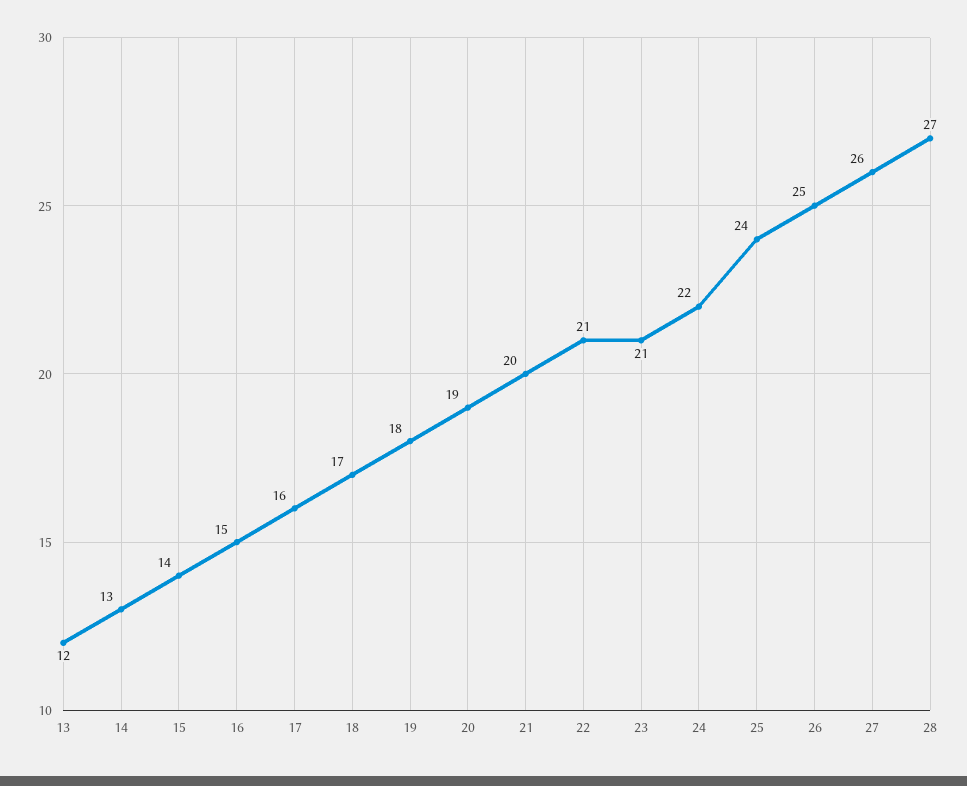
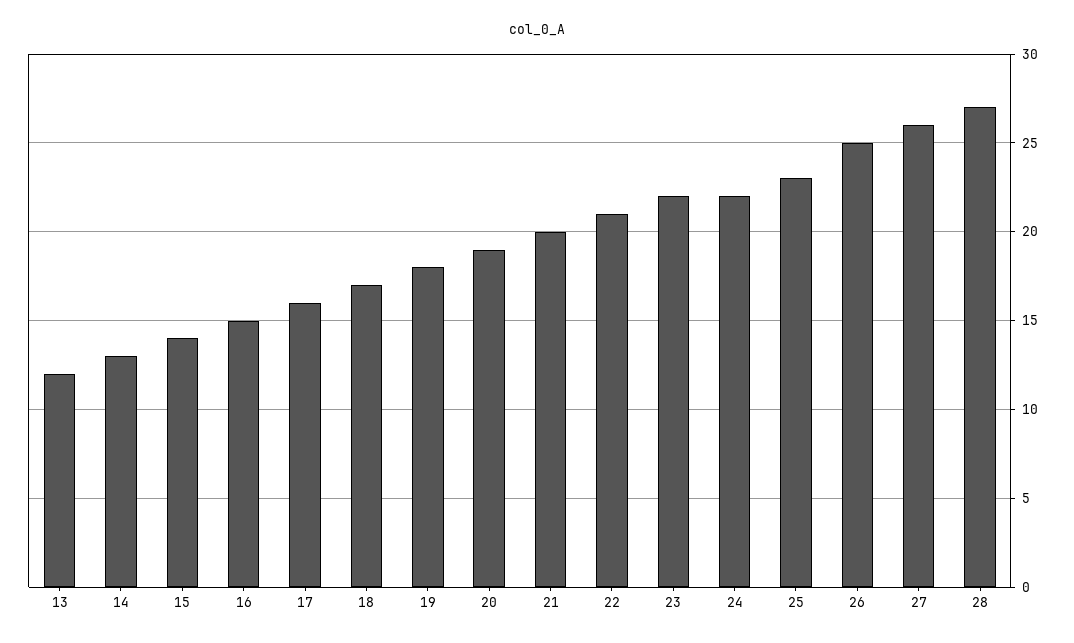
  {
    "13": 12,
    "14": 13,
    "15": 14,
    "16": 15,
    "17": 16,
    "18": 17,
    "19": 18,
    "20": 19,
    "21": 20,
    "22": 21,
-   "23": 21,
+   "23": 22,
    "24": 22,
-   "25": 24,
+   "25": 23,
    "26": 25,
    "27": 26,
    "28": 27
  }

